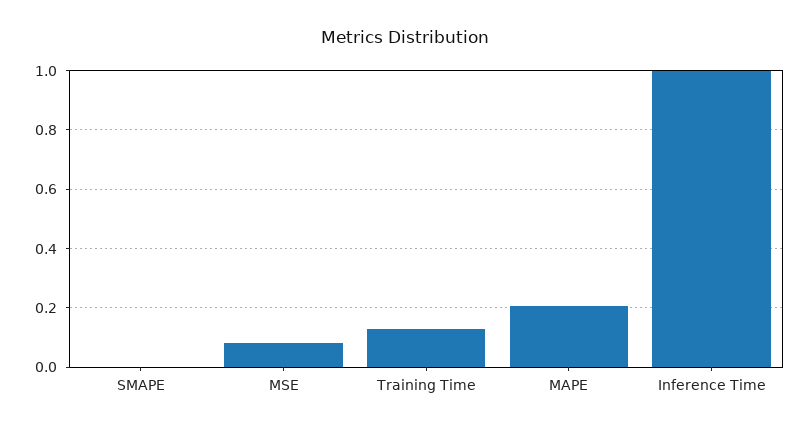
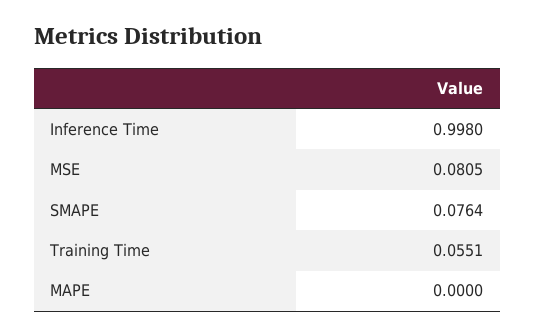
  {
-   "SMAPE": 0,
+   "SMAPE": 0.0764,
    "MSE": 0.0805,
-   "Training Time": 0.125,
+   "Training Time": 0.0551,
-   "MAPE": 0.2,
+   "MAPE": 0,
    "Inference Time": 0.998
  }

